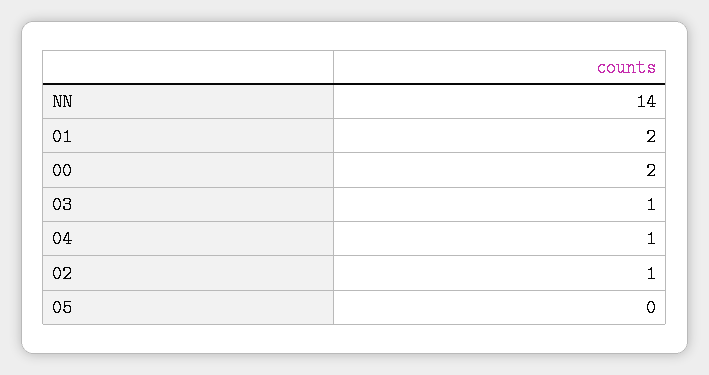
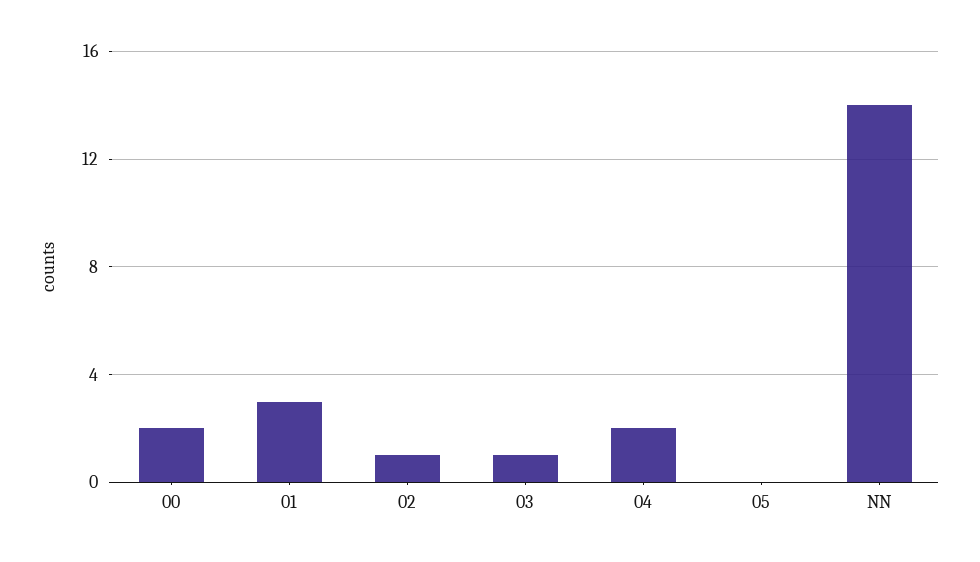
  {
    "NN": 14,
-   "01": 2,
+   "01": 3,
    "00": 2,
    "03": 1,
-   "04": 1,
+   "04": 2,
    "02": 1,
    "05": 0
  }

